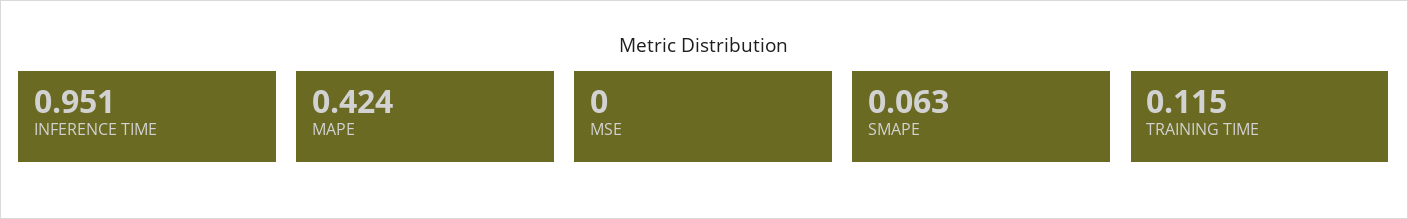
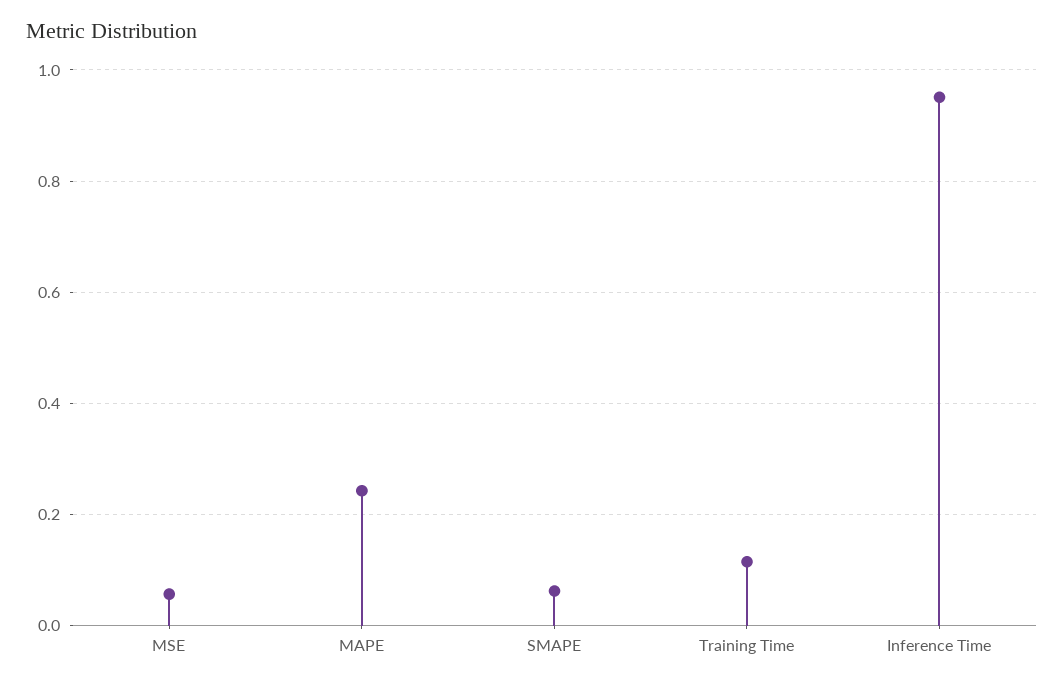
  {
    "INFERENCE TIME": 0.951,
-   "MAPE": 0.424,
+   "MAPE": 0.24,
-   "MSE": 0,
+   "MSE": 0.06,
    "SMAPE": 0.063,
    "TRAINING TIME": 0.115
  }

